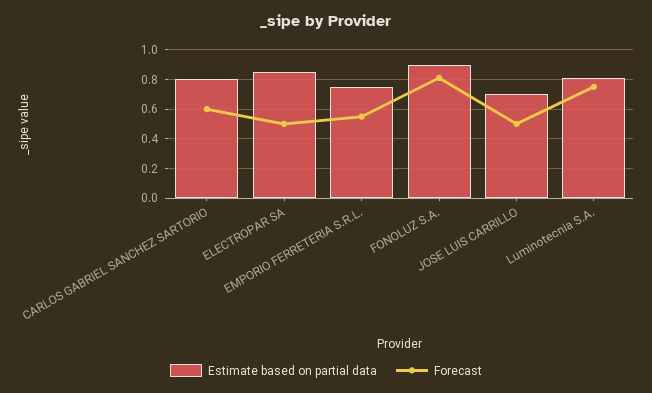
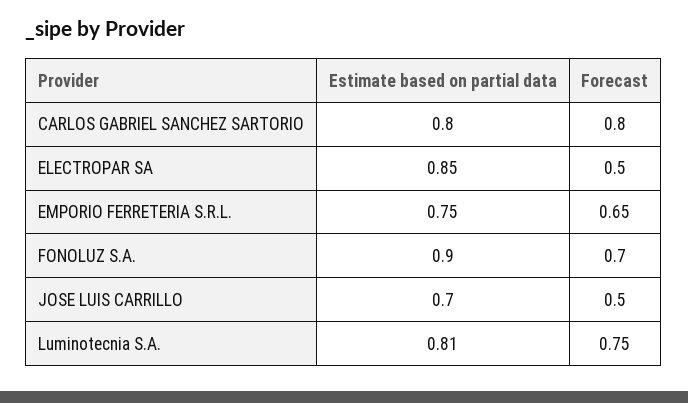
  {
    "Estimate based on partial data": {
      "CARLOS GABRIEL SANCHEZ SARTORIO": 0.8,
      "ELECTROPAR SA": 0.85,
      "EMPORIO FERRETERIA S.R.L.": 0.75,
      "FONOLUZ S.A.": 0.9,
      "JOSE LUIS CARRILLO": 0.7,
      "Luminotecnia S.A.": 0.81
    },
    "Forecast": {
-     "CARLOS GABRIEL SANCHEZ SARTORIO": 0.6,
+     "CARLOS GABRIEL SANCHEZ SARTORIO": 0.8,
      "ELECTROPAR SA": 0.5,
-     "EMPORIO FERRETERIA S.R.L.": 0.55,
+     "EMPORIO FERRETERIA S.R.L.": 0.65,
-     "FONOLUZ S.A.": 0.8,
+     "FONOLUZ S.A.": 0.7,
      "JOSE LUIS CARRILLO": 0.5,
      "Luminotecnia S.A.": 0.75
    }
  }

